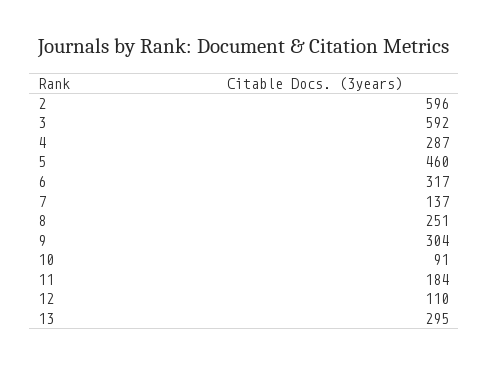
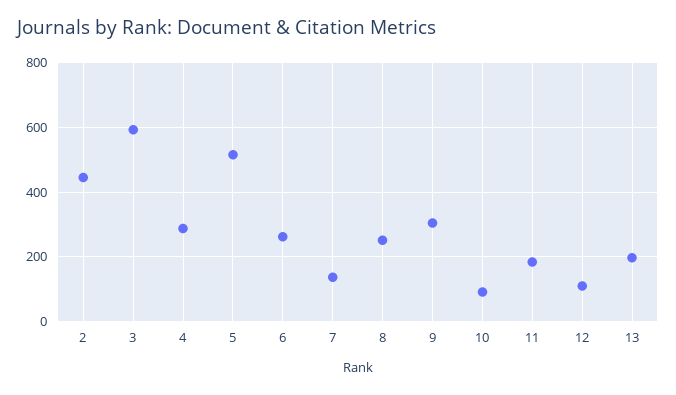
  {
-   "2": 596,
+   "2": 440,
    "3": 592,
    "4": 287,
-   "5": 460,
+   "5": 520,
-   "6": 317,
+   "6": 260,
    "7": 137,
    "8": 251,
    "9": 304,
    "10": 91,
    "11": 184,
    "12": 110,
-   "13": 295
+   "13": 200
  }

